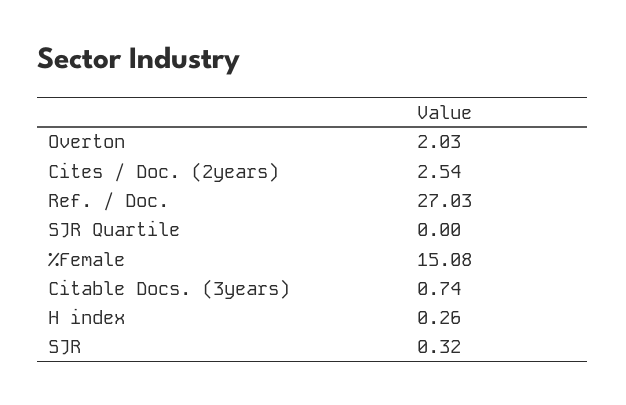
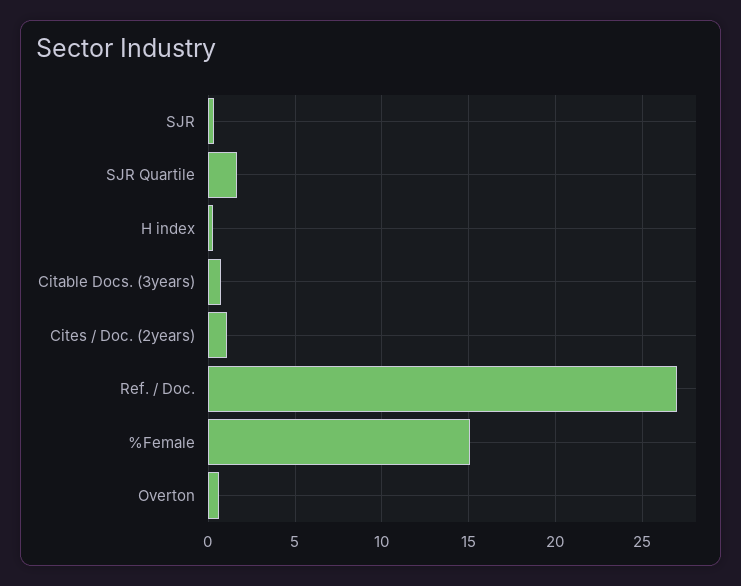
  {
-   "Overton": 2.03,
+   "Overton": 0.5,
-   "Cites / Doc. (2years)": 2.54,
+   "Cites / Doc. (2years)": 1,
    "Ref. / Doc.": 27.03,
-   "SJR Quartile": 0,
+   "SJR Quartile": 1.5,
    "%Female": 15.08,
    "Citable Docs. (3years)": 0.74,
    "H index": 0.26,
    "SJR": 0.32
  }

